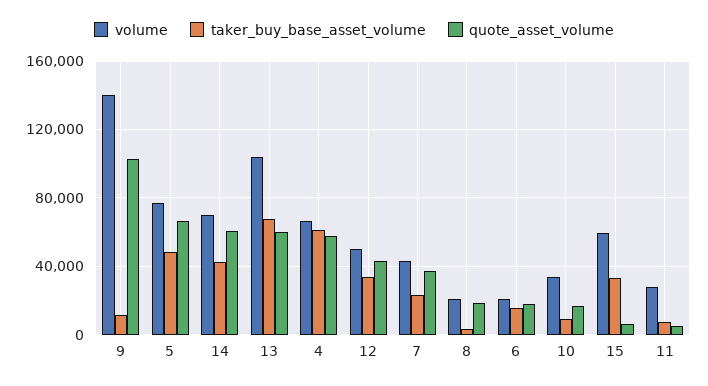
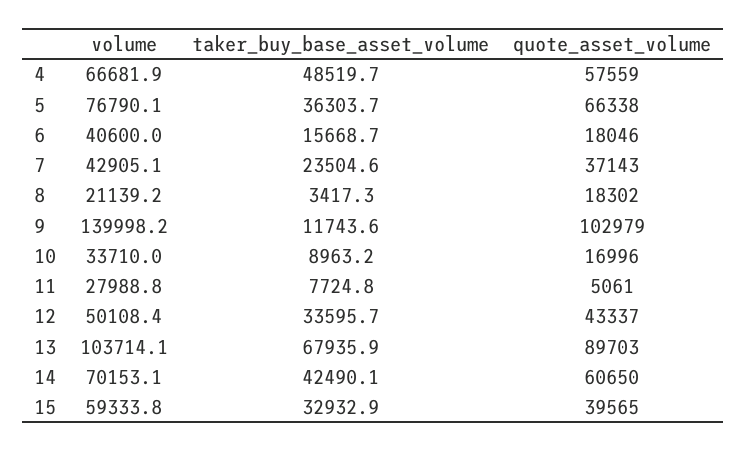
  {
    "volume": {
      "9": 139998.2,
      "5": 76790.1,
      "14": 70153.1,
      "13": 103714.1,
      "4": 66681.9,
      "12": 50108.4,
      "7": 42905.1,
      "8": 21139.2,
-     "6": 20000,
+     "6": 40600,
      "10": 33710,
      "15": 59333.8,
      "11": 27988.8
    },
    "taker_buy_base_asset_volume": {
      "9": 11743.6,
-     "5": 50000,
+     "5": 36303.7,
      "14": 42490.1,
      "13": 67935.9,
-     "4": 60000,
+     "4": 48519.7,
      "12": 33595.7,
      "7": 23504.6,
      "8": 3417.3,
      "6": 15668.7,
      "10": 8963.2,
      "15": 32932.9,
      "11": 7724.8
    },
    "quote_asset_volume": {
      "9": 102979,
      "5": 66338,
      "14": 60650,
-     "13": 60000,
+     "13": 89703,
      "4": 57559,
      "12": 43337,
      "7": 37143,
      "8": 18302,
      "6": 18046,
      "10": 16996,
-     "15": 5000,
+     "15": 39565,
      "11": 5061
    }
  }

